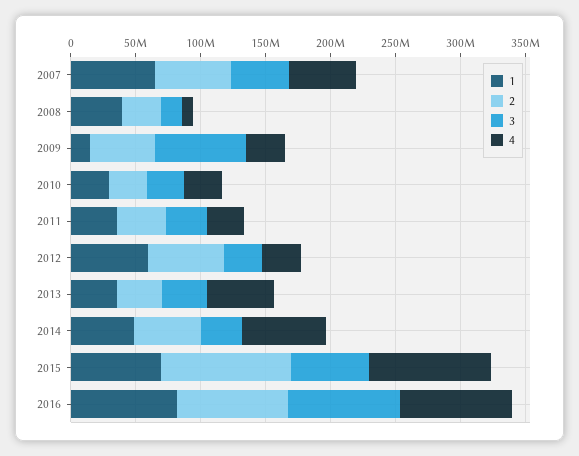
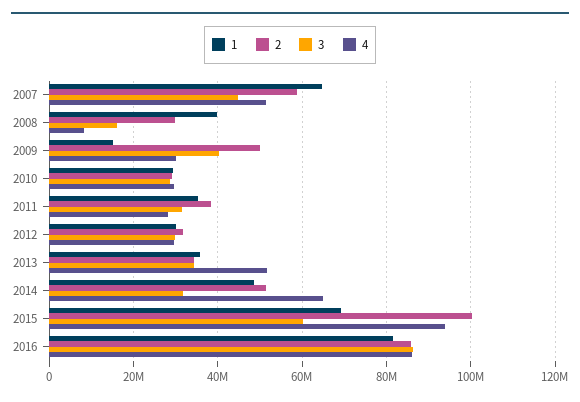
  {
    "1": {
      "2007": 64000000,
      "2008": 40000000,
      "2009": 16000000,
      "2010": 30000000,
      "2011": 36000000,
-     "2012": 60000000,
+     "2012": 30000000,
      "2013": 36000000,
      "2014": 48000000,
      "2015": 70000000,
      "2016": 82000000
    },
    "2": {
      "2007": 58000000,
      "2008": 30000000,
      "2009": 50000000,
      "2010": 30000000,
      "2011": 38000000,
-     "2012": 60000000,
+     "2012": 32000000,
      "2013": 34000000,
      "2014": 52000000,
      "2015": 100000000,
      "2016": 86000000
    },
    "3": {
      "2007": 44000000,
      "2008": 16000000,
-     "2009": 70000000,
+     "2009": 40000000,
      "2010": 28000000,
      "2011": 32000000,
      "2012": 30000000,
      "2013": 34000000,
      "2014": 32000000,
      "2015": 60000000,
      "2016": 86000000
    },
    "4": {
      "2007": 52000000,
      "2008": 8000000,
      "2009": 30000000,
      "2010": 30000000,
      "2011": 28000000,
      "2012": 30000000,
      "2013": 52000000,
      "2014": 64000000,
      "2015": 94000000,
      "2016": 86000000
    }
  }

